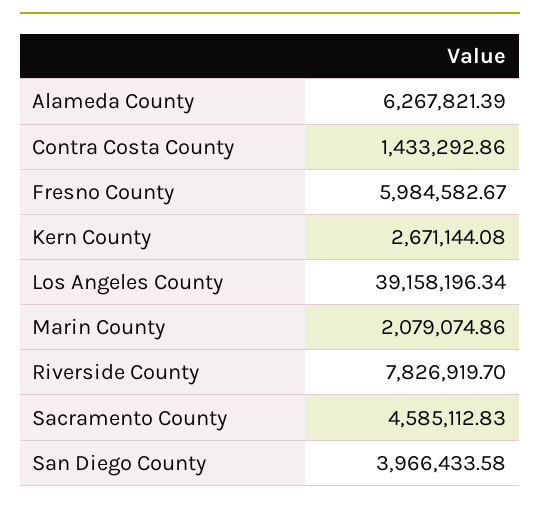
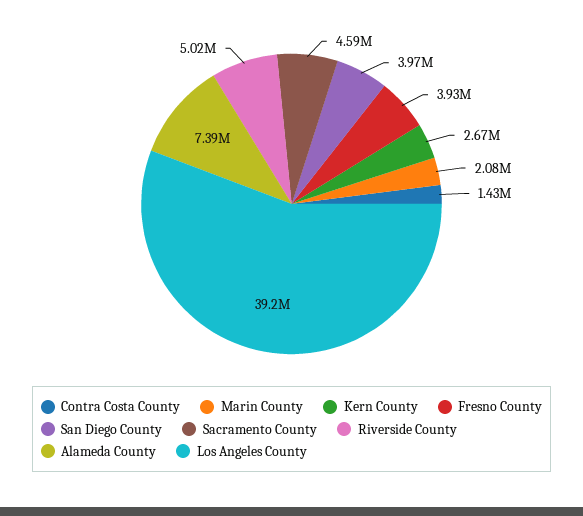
  {
-   "Alameda County": 6267821.39,
+   "Alameda County": 7390000,
    "Contra Costa County": 1433292.86,
-   "Fresno County": 5984582.67,
+   "Fresno County": 3930000,
    "Kern County": 2671144.08,
    "Los Angeles County": 39158196.34,
    "Marin County": 2079074.86,
-   "Riverside County": 7826919.7,
+   "Riverside County": 5020000,
    "Sacramento County": 4585112.83,
    "San Diego County": 3966433.58
  }

